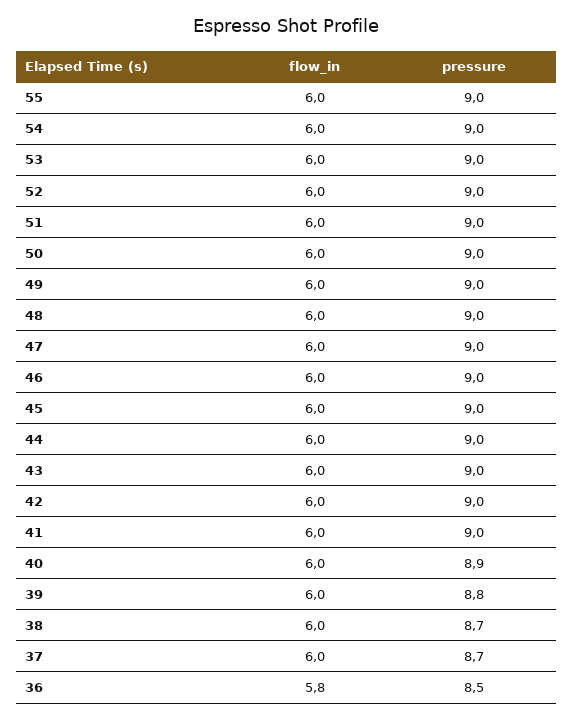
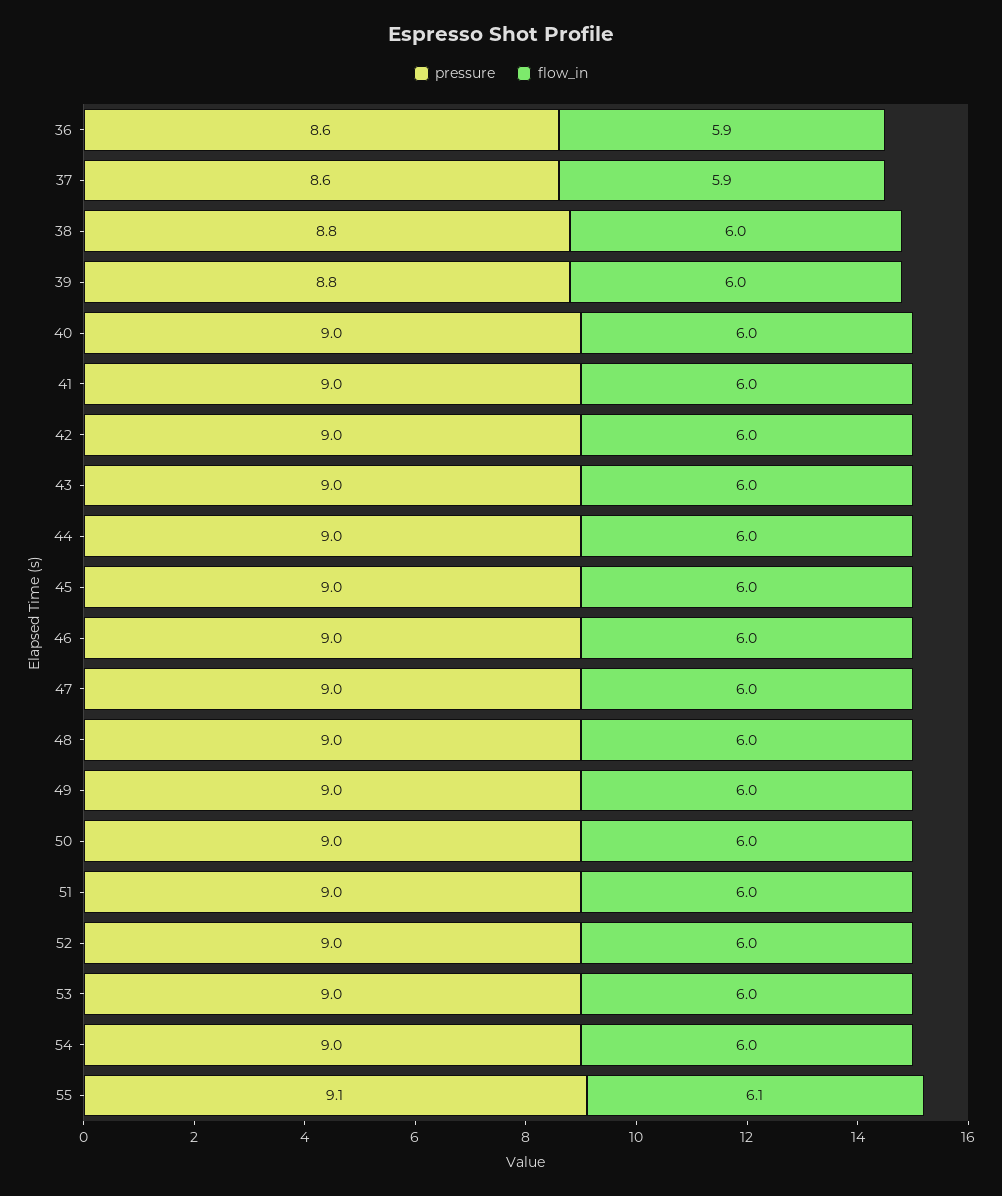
  {
    "flow_in": {
-     "55": 6,
+     "55": 6.1,
      "54": 6,
      "53": 6,
      "52": 6,
      "51": 6,
      "50": 6,
      "49": 6,
      "48": 6,
      "47": 6,
      "46": 6,
      "45": 6,
      "44": 6,
      "43": 6,
      "42": 6,
      "41": 6,
      "40": 6,
      "39": 6,
      "38": 6,
-     "37": 6,
+     "37": 5.9,
-     "36": 5.8
+     "36": 5.9
    },
    "pressure": {
-     "55": 9,
+     "55": 9.1,
      "54": 9,
      "53": 9,
      "52": 9,
      "51": 9,
      "50": 9,
      "49": 9,
      "48": 9,
      "47": 9,
      "46": 9,
      "45": 9,
      "44": 9,
      "43": 9,
      "42": 9,
      "41": 9,
-     "40": 8.9,
+     "40": 9,
      "39": 8.8,
-     "38": 8.7,
+     "38": 8.8,
-     "37": 8.7,
+     "37": 8.6,
-     "36": 8.5
+     "36": 8.6
    }
  }

